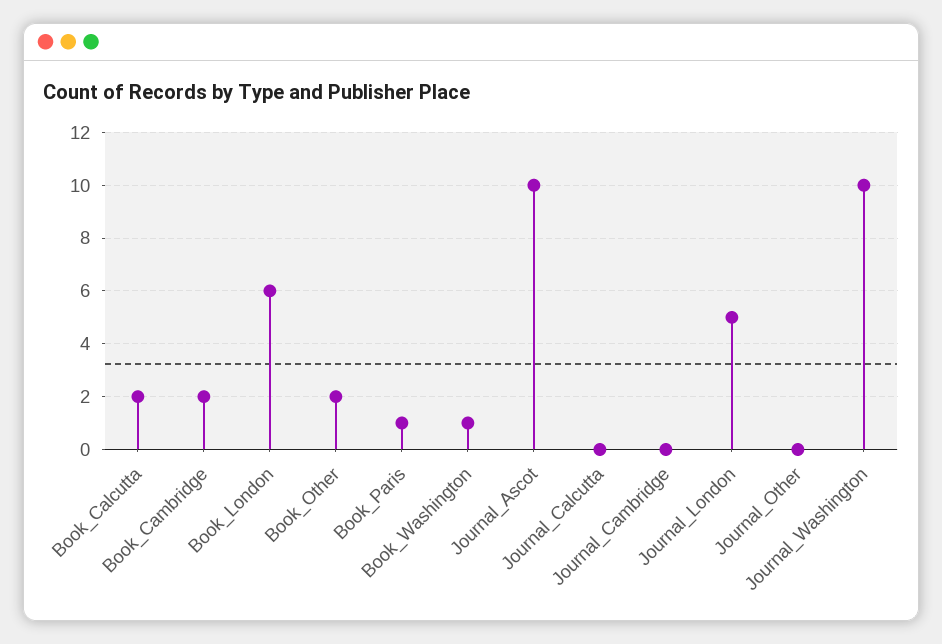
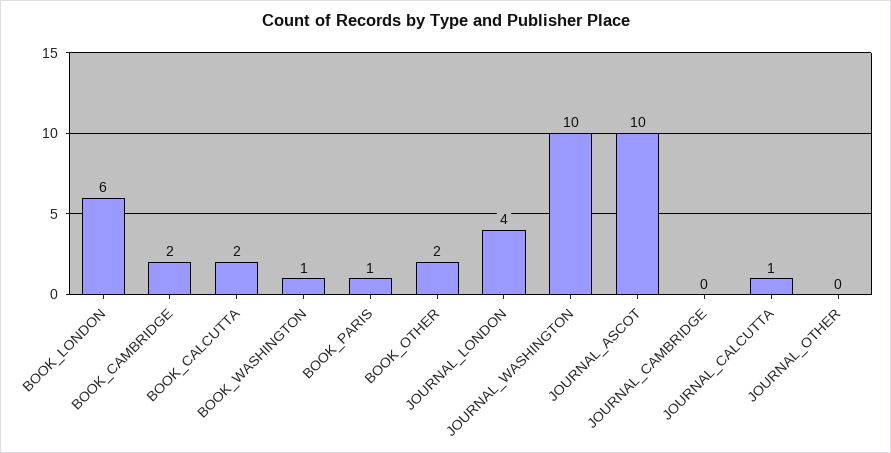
  {
    "Book_Calcutta": 2,
    "Book_Cambridge": 2,
    "Book_London": 6,
    "Book_Other": 2,
    "Book_Paris": 1,
    "Book_Washington": 1,
    "Journal_Ascot": 10,
-   "Journal_Calcutta": 0,
+   "Journal_Calcutta": 1,
    "Journal_Cambridge": 0,
-   "Journal_London": 5,
+   "Journal_London": 4,
    "Journal_Other": 0,
    "Journal_Washington": 10
  }

